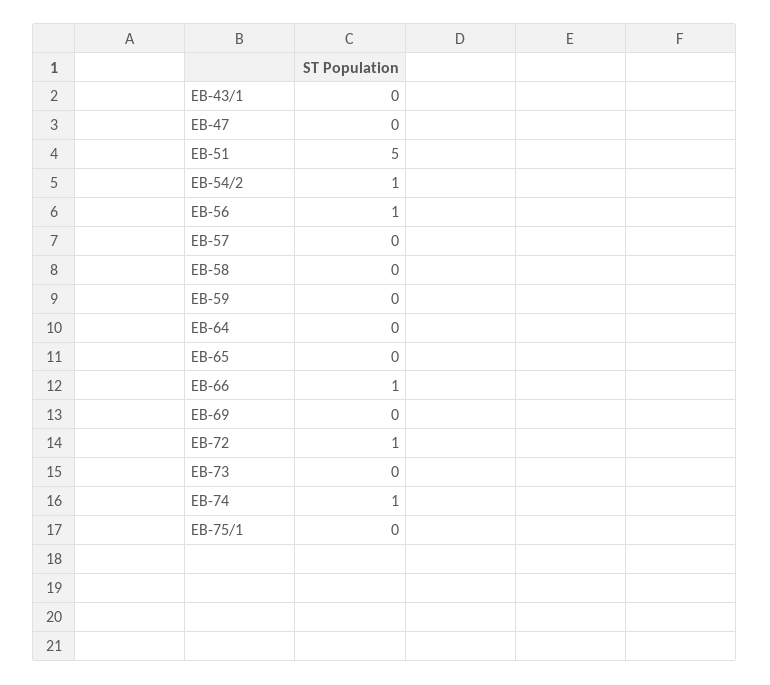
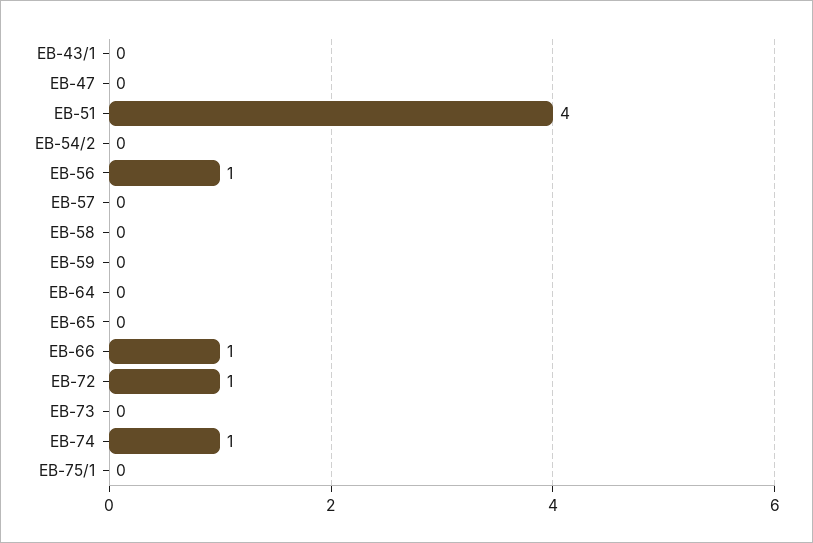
  {
    "EB-43/1": 0,
    "EB-47": 0,
-   "EB-51": 5,
+   "EB-51": 4,
-   "EB-54/2": 1,
+   "EB-54/2": 0,
    "EB-56": 1,
    "EB-57": 0,
    "EB-58": 0,
    "EB-59": 0,
    "EB-64": 0,
    "EB-65": 0,
    "EB-66": 1,
-   "EB-69": 0,
    "EB-72": 1,
    "EB-73": 0,
    "EB-74": 1,
    "EB-75/1": 0
  }

